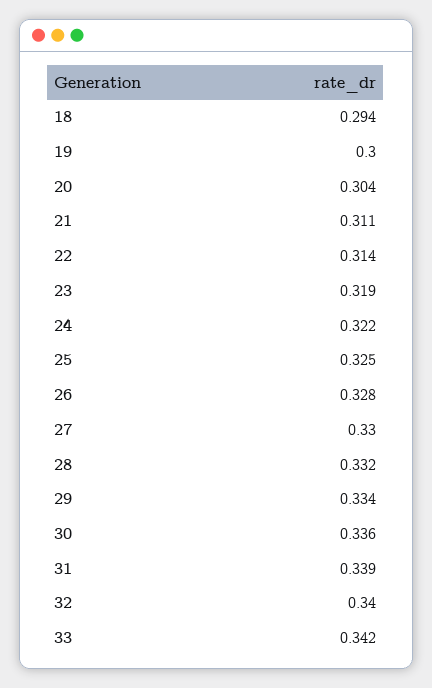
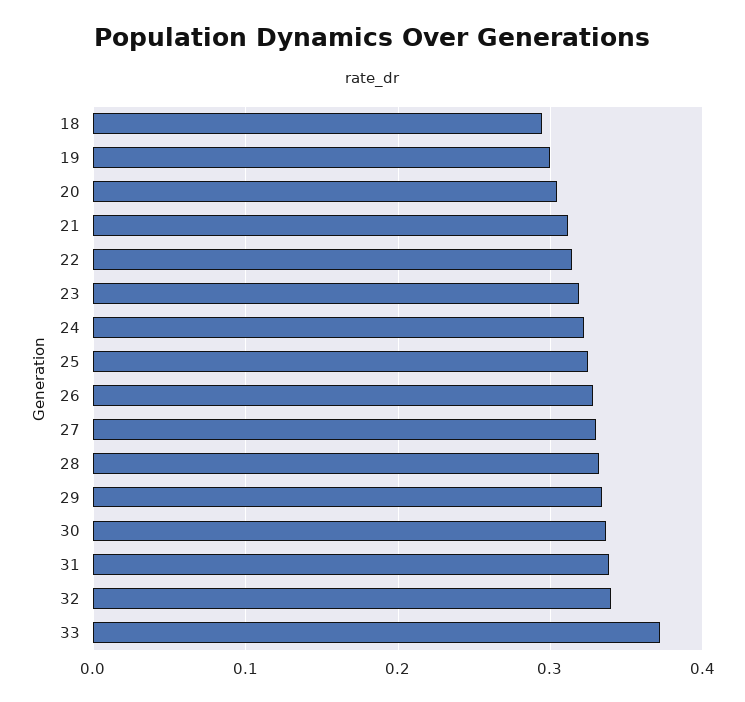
  {
    "18": 0.294,
    "19": 0.3,
    "20": 0.304,
    "21": 0.311,
    "22": 0.314,
    "23": 0.319,
    "24": 0.322,
    "25": 0.325,
    "26": 0.328,
    "27": 0.33,
    "28": 0.332,
    "29": 0.334,
    "30": 0.336,
    "31": 0.339,
    "32": 0.34,
-   "33": 0.342
+   "33": 0.37
  }

